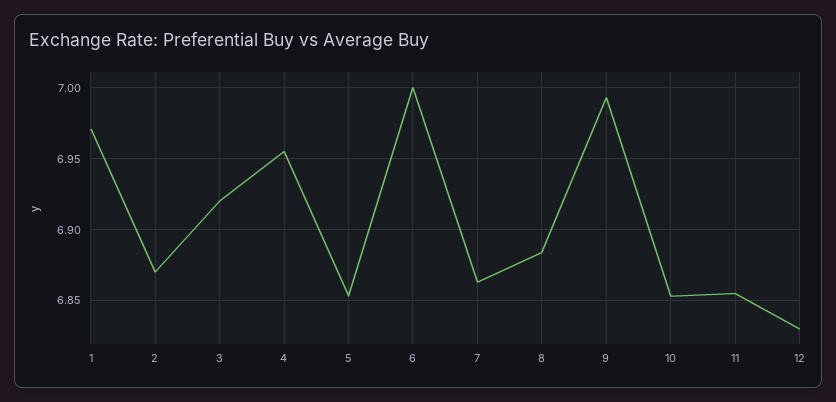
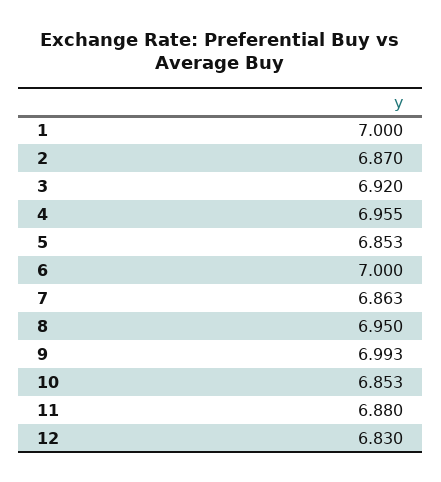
  {
-   "1": 6.97,
+   "1": 7,
    "2": 6.87,
    "3": 6.92,
    "4": 6.955,
    "5": 6.853,
    "6": 7,
    "7": 6.863,
-   "8": 6.885,
+   "8": 6.95,
    "9": 6.993,
    "10": 6.853,
-   "11": 6.855,
+   "11": 6.88,
    "12": 6.83
  }

